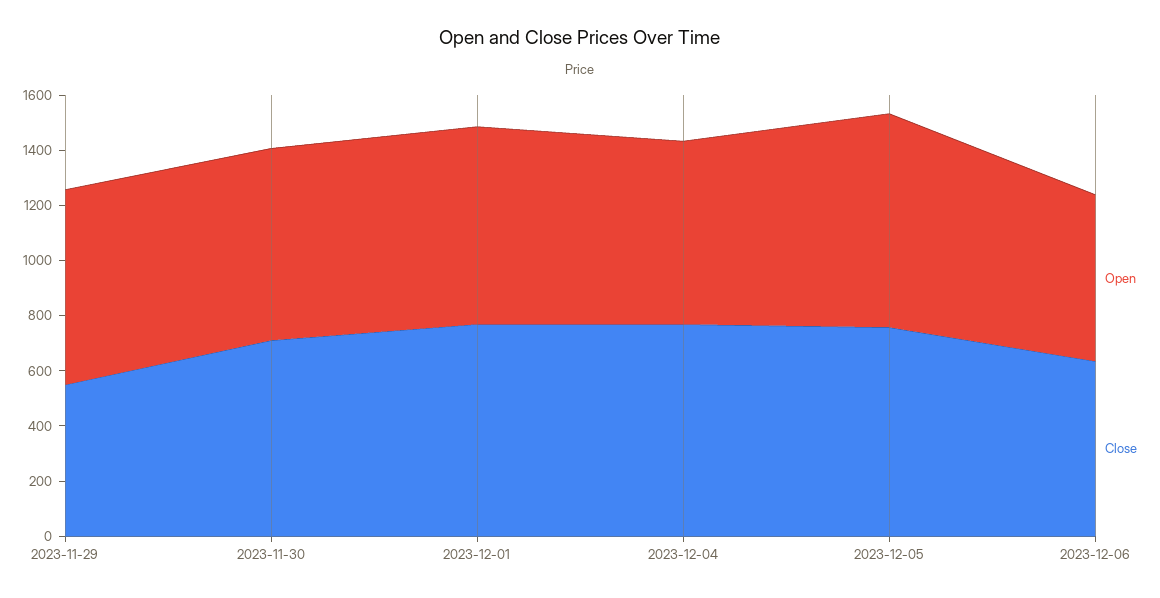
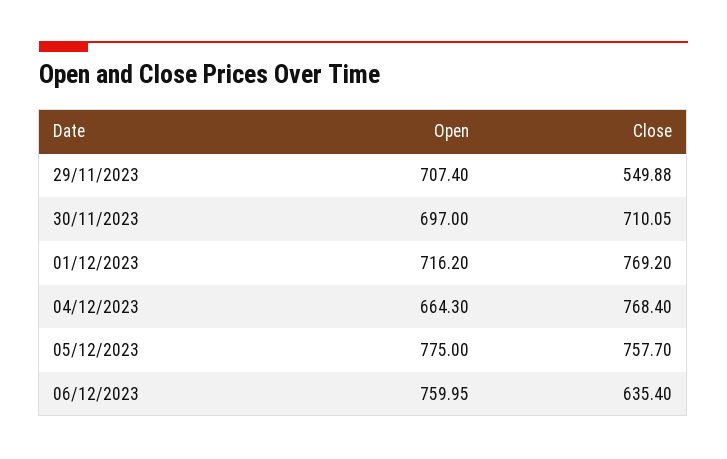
  {
    "Open": {
      "2023-11-29": 707.4,
      "2023-11-30": 697,
      "2023-12-01": 716.2,
      "2023-12-04": 664.3,
      "2023-12-05": 775,
-     "2023-12-06": 600
+     "2023-12-06": 759.95
    },
    "Close": {
      "2023-11-29": 549.88,
      "2023-11-30": 710.05,
      "2023-12-01": 769.2,
      "2023-12-04": 768.4,
      "2023-12-05": 757.7,
      "2023-12-06": 635.4
    }
  }

